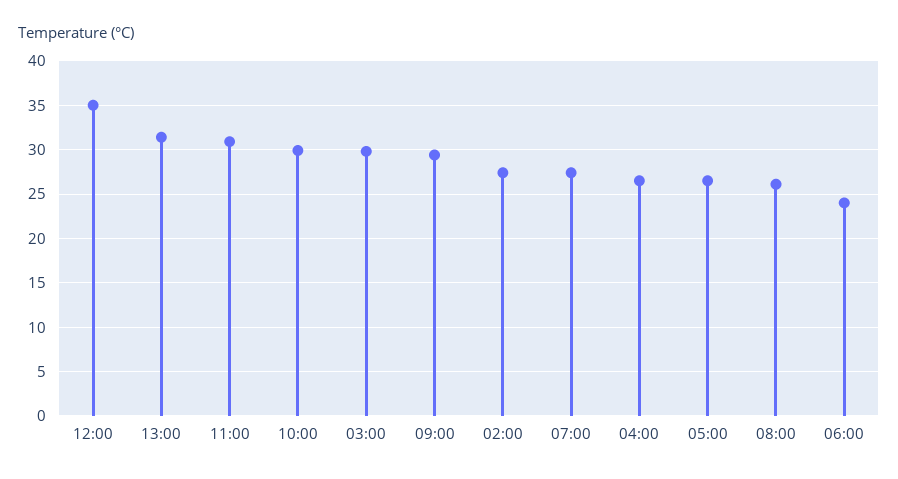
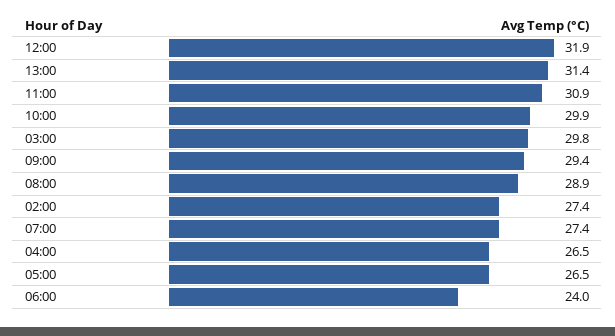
  {
-   "12:00": 35,
+   "12:00": 31.9,
    "13:00": 31.4,
    "11:00": 30.9,
    "10:00": 29.9,
    "03:00": 29.8,
    "09:00": 29.4,
    "02:00": 27.4,
    "07:00": 27.4,
    "04:00": 26.5,
    "05:00": 26.5,
-   "08:00": 26,
+   "08:00": 28.9,
    "06:00": 24
  }

